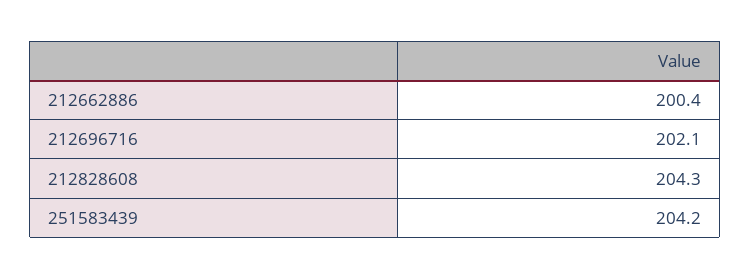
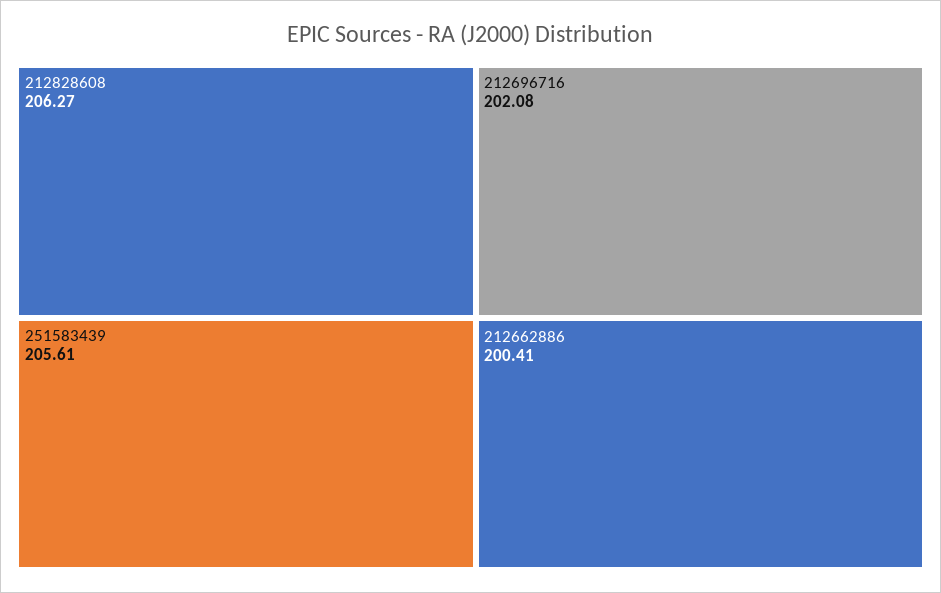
  {
    "212662886": 200.41,
    "212696716": 202.08,
-   "212828608": 204.3,
+   "212828608": 206.27,
-   "251583439": 204.2
+   "251583439": 205.61
  }

